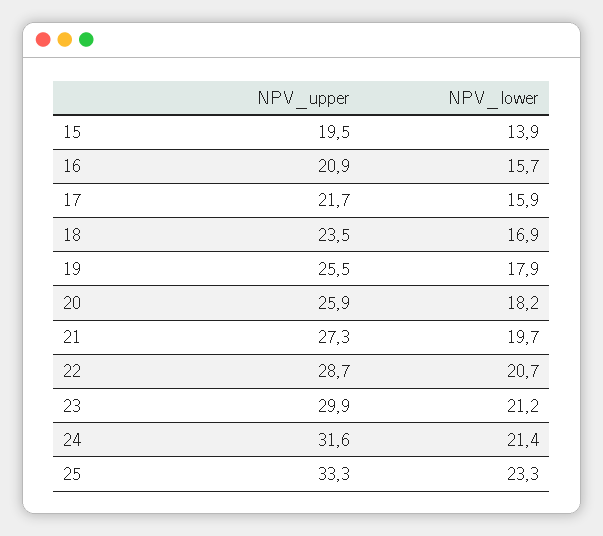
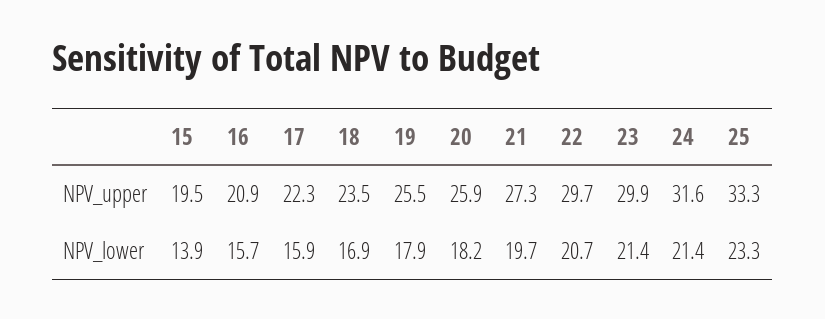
  {
    "NPV_upper": {
      "15": 19.5,
      "16": 20.9,
-     "17": 21.7,
+     "17": 22.3,
      "18": 23.5,
      "19": 25.5,
      "20": 25.9,
      "21": 27.3,
-     "22": 28.7,
+     "22": 29.7,
      "23": 29.9,
      "24": 31.6,
      "25": 33.3
    },
    "NPV_lower": {
      "15": 13.9,
      "16": 15.7,
      "17": 15.9,
      "18": 16.9,
      "19": 17.9,
      "20": 18.2,
      "21": 19.7,
      "22": 20.7,
-     "23": 21.2,
+     "23": 21.4,
      "24": 21.4,
      "25": 23.3
    }
  }

